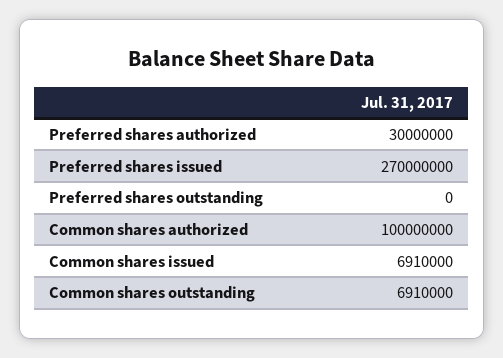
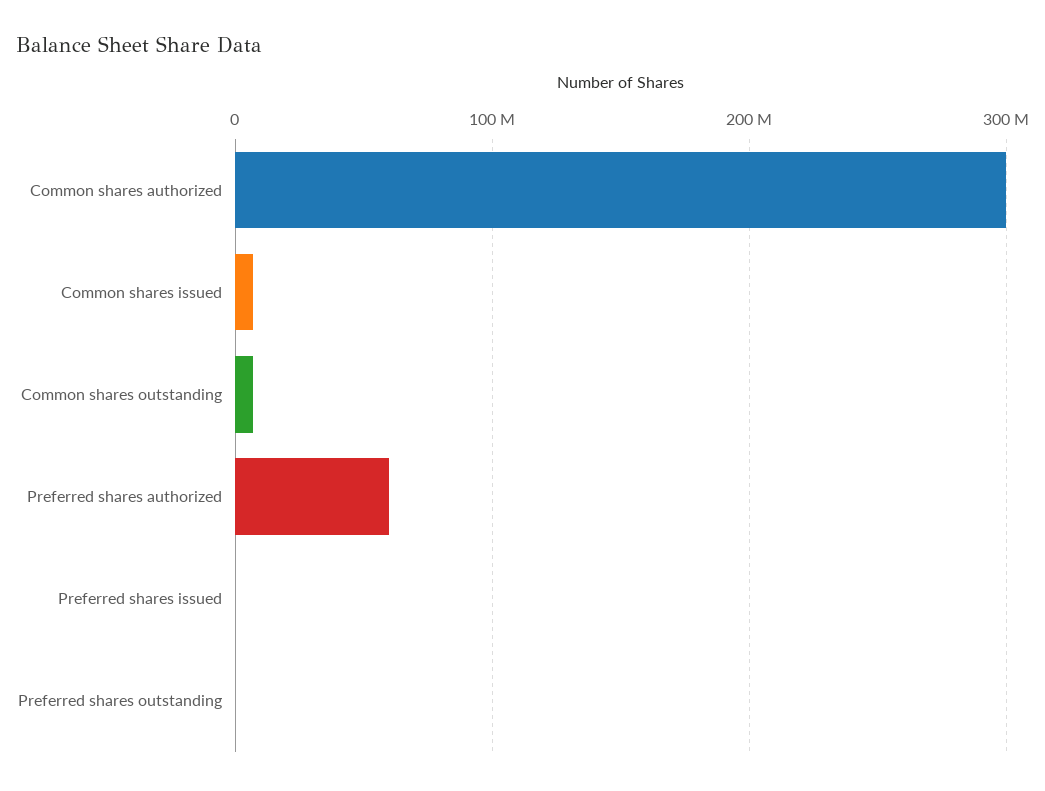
  {
-   "Preferred shares authorized": 30000000,
+   "Preferred shares authorized": 60000000,
-   "Preferred shares issued": 270000000,
+   "Preferred shares issued": 0,
    "Preferred shares outstanding": 0,
-   "Common shares authorized": 100000000,
+   "Common shares authorized": 300000000,
    "Common shares issued": 6910000,
    "Common shares outstanding": 6910000
  }

